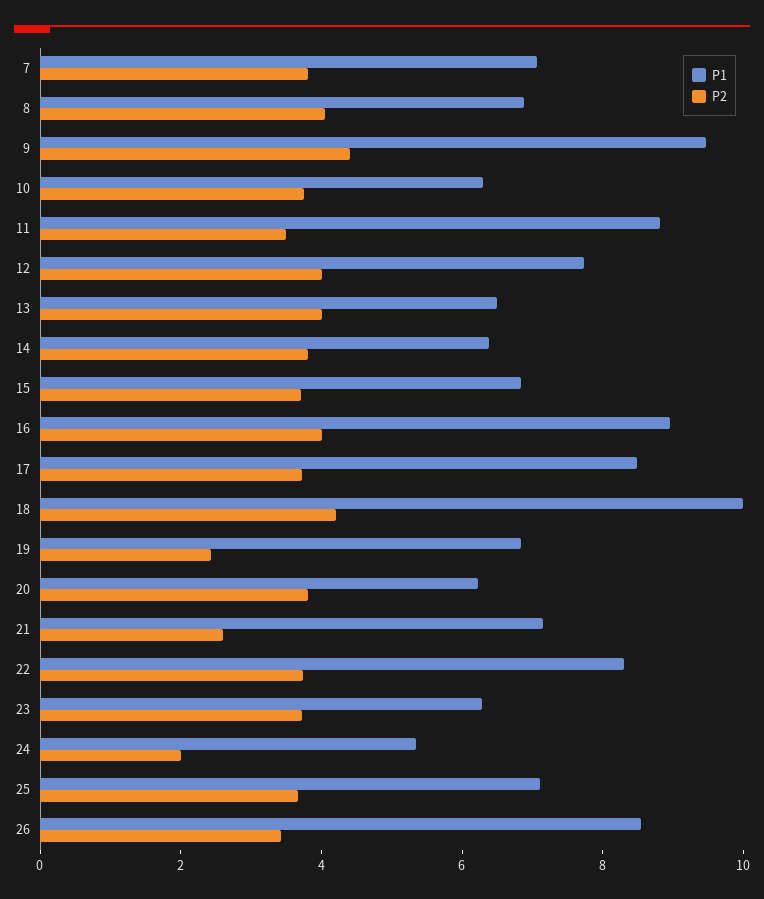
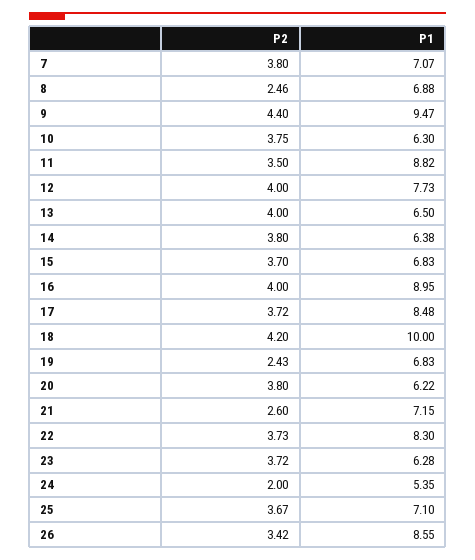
  {
    "P1": {
      "7": 7.07,
      "8": 6.88,
      "9": 9.47,
      "10": 6.3,
      "11": 8.82,
      "12": 7.73,
      "13": 6.5,
      "14": 6.38,
      "15": 6.83,
      "16": 8.95,
      "17": 8.48,
      "18": 10,
      "19": 6.83,
      "20": 6.22,
      "21": 7.15,
      "22": 8.3,
      "23": 6.28,
      "24": 5.35,
      "25": 7.1,
      "26": 8.55
    },
    "P2": {
      "7": 3.8,
-     "8": 4,
+     "8": 2.46,
      "9": 4.4,
      "10": 3.75,
      "11": 3.5,
      "12": 4,
      "13": 4,
      "14": 3.8,
      "15": 3.7,
      "16": 4,
      "17": 3.72,
      "18": 4.2,
      "19": 2.43,
      "20": 3.8,
      "21": 2.6,
      "22": 3.73,
      "23": 3.72,
      "24": 2,
      "25": 3.67,
      "26": 3.42
    }
  }

